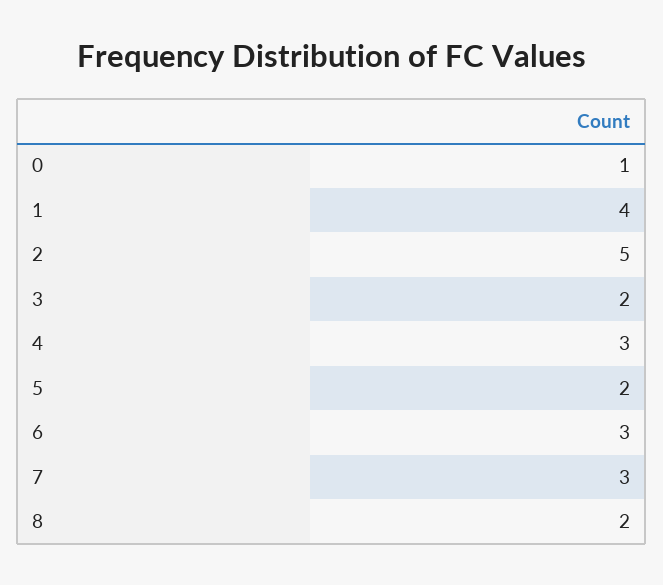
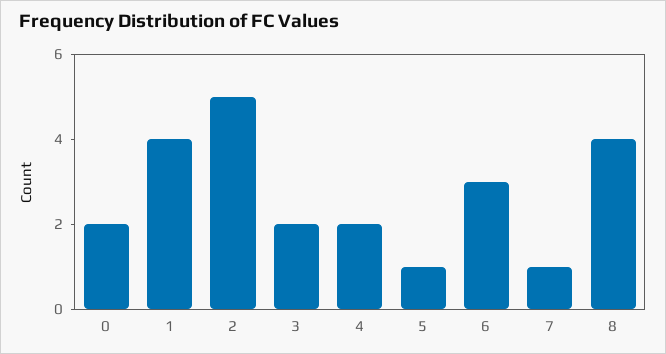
  {
-   "0": 1,
+   "0": 2,
    "1": 4,
    "2": 5,
    "3": 2,
-   "4": 3,
+   "4": 2,
-   "5": 2,
+   "5": 1,
    "6": 3,
-   "7": 3,
+   "7": 1,
-   "8": 2
+   "8": 4
  }

